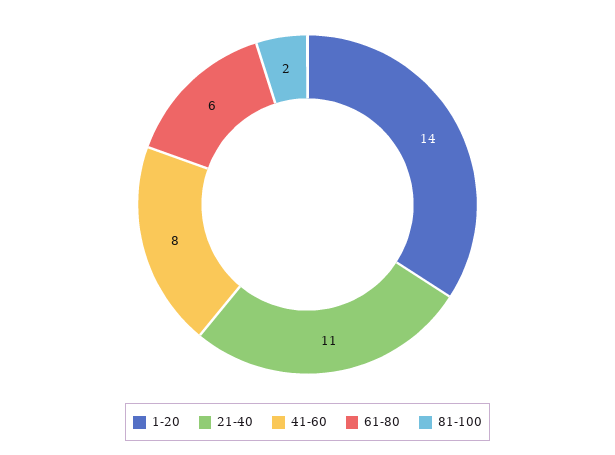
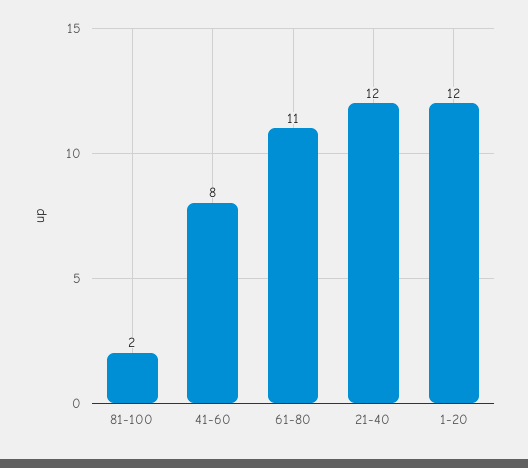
  {
-   "1-20": 14,
+   "1-20": 12,
-   "21-40": 11,
+   "21-40": 12,
    "41-60": 8,
-   "61-80": 6,
+   "61-80": 11,
    "81-100": 2
  }

